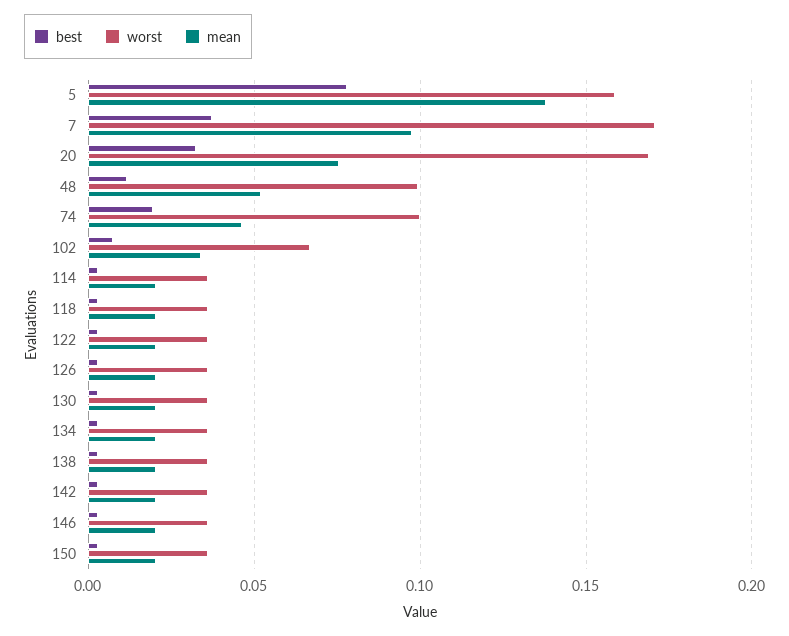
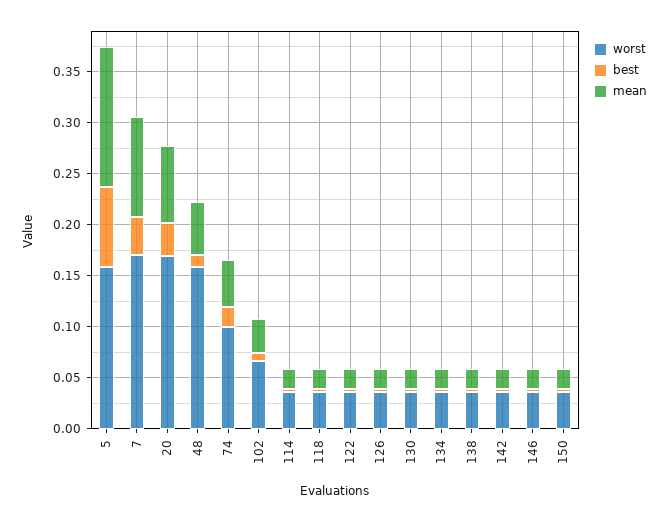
  {
    "best": {
      "5": 0.08,
      "7": 0.035,
      "20": 0.035,
      "48": 0.01,
      "74": 0.02,
      "102": 0.005,
      "114": 0.005,
      "118": 0.005,
      "122": 0.005,
      "126": 0.005,
      "130": 0.005,
      "134": 0.005,
      "138": 0.005,
      "142": 0.005,
      "146": 0.005,
      "150": 0.005
    },
    "worst": {
      "5": 0.16,
      "7": 0.17,
      "20": 0.17,
-     "48": 0.1,
+     "48": 0.16,
      "74": 0.1,
      "102": 0.065,
      "114": 0.035,
      "118": 0.035,
      "122": 0.035,
      "126": 0.035,
      "130": 0.035,
      "134": 0.035,
      "138": 0.035,
      "142": 0.035,
      "146": 0.035,
      "150": 0.035
    },
    "mean": {
      "5": 0.14,
      "7": 0.1,
      "20": 0.075,
      "48": 0.05,
      "74": 0.045,
      "102": 0.035,
      "114": 0.02,
      "118": 0.02,
      "122": 0.02,
      "126": 0.02,
      "130": 0.02,
      "134": 0.02,
      "138": 0.02,
      "142": 0.02,
      "146": 0.02,
      "150": 0.02
    }
  }

